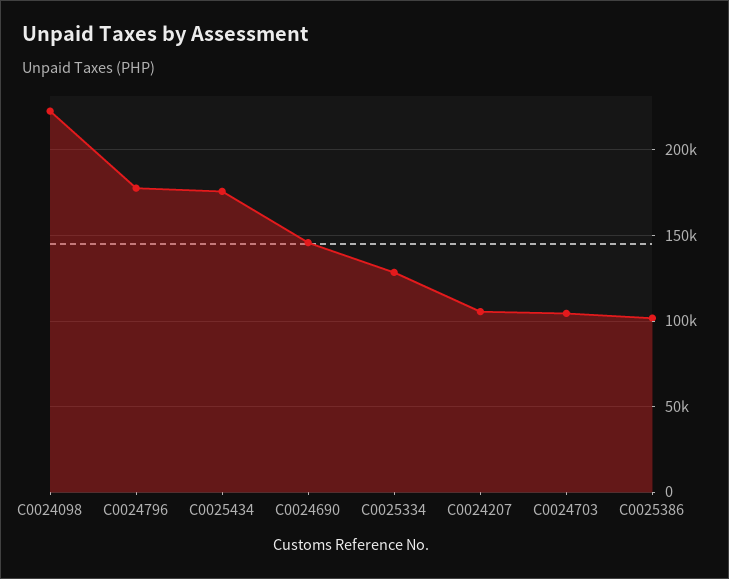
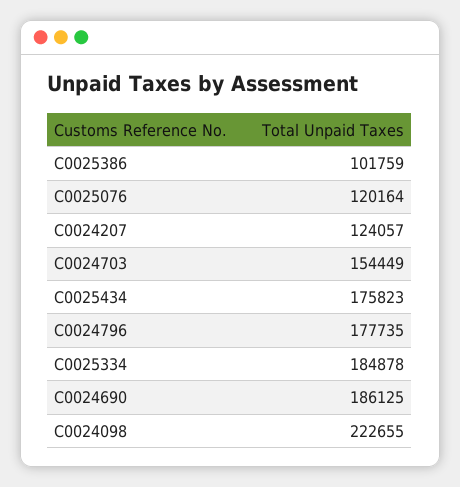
  {
    "C0024098": 222655,
    "C0024796": 177735,
    "C0025434": 175823,
-   "C0024690": 145000,
+   "C0024690": 186125,
-   "C0025334": 130000,
+   "C0025334": 184878,
-   "C0024207": 105000,
+   "C0024207": 124057,
-   "C0024703": 105000,
+   "C0024703": 154449,
-   "C0025386": 101759
+   "C0025386": 101759,
+   "C0025076": 120164
  }

